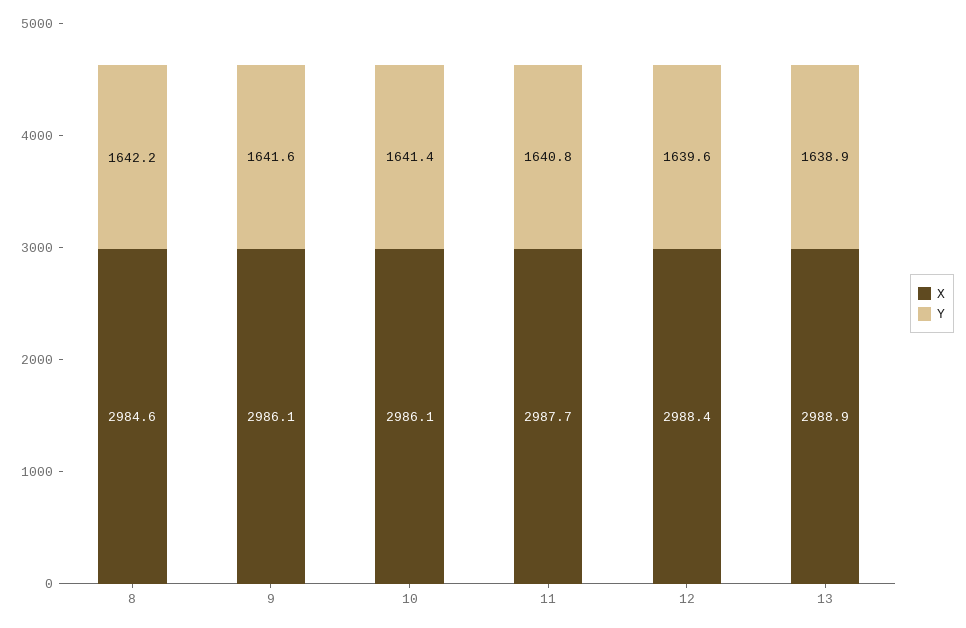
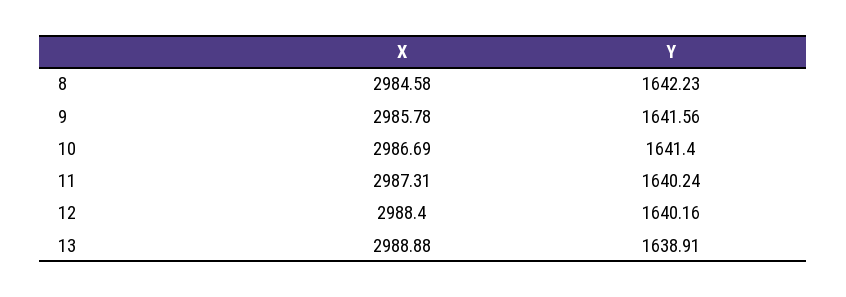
  {
    "X": {
      "8": 2984.58,
-     "9": 2986.1,
+     "9": 2985.78,
-     "10": 2986.1,
+     "10": 2986.69,
-     "11": 2987.7,
+     "11": 2987.31,
      "12": 2988.4,
      "13": 2988.88
    },
    "Y": {
      "8": 1642.23,
      "9": 1641.56,
      "10": 1641.4,
-     "11": 1640.8,
+     "11": 1640.24,
-     "12": 1639.6,
+     "12": 1640.16,
      "13": 1638.91
    }
  }

